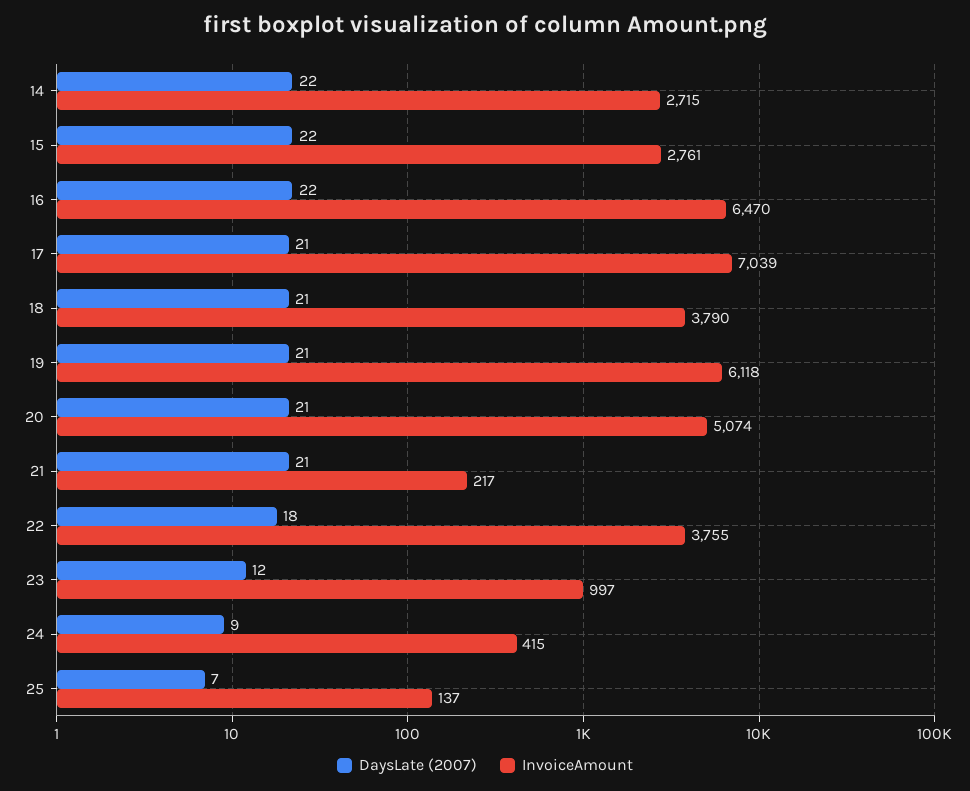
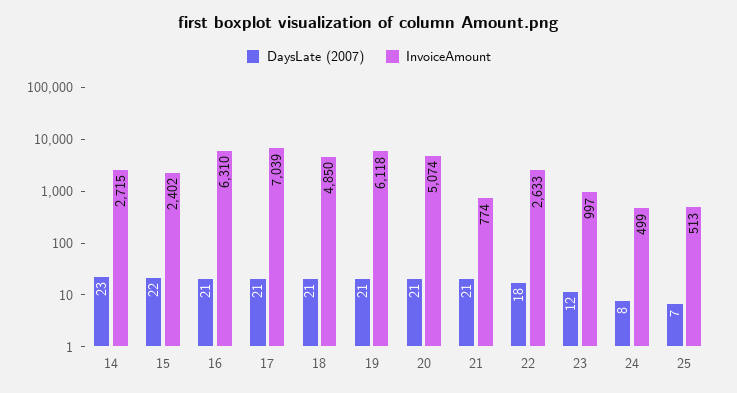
  {
    "DaysLate (2007)": {
-     "14": 22,
+     "14": 23,
      "15": 22,
-     "16": 22,
+     "16": 21,
      "17": 21,
      "18": 21,
      "19": 21,
      "20": 21,
      "21": 21,
      "22": 18,
      "23": 12,
-     "24": 9,
+     "24": 8,
      "25": 7
    },
    "InvoiceAmount": {
      "14": 2715,
-     "15": 2761,
+     "15": 2402,
-     "16": 6470,
+     "16": 6310,
      "17": 7039,
-     "18": 3790,
+     "18": 4850,
      "19": 6118,
      "20": 5074,
-     "21": 217,
+     "21": 774,
-     "22": 3755,
+     "22": 2633,
      "23": 997,
-     "24": 415,
+     "24": 499,
-     "25": 137
+     "25": 513
    }
  }

